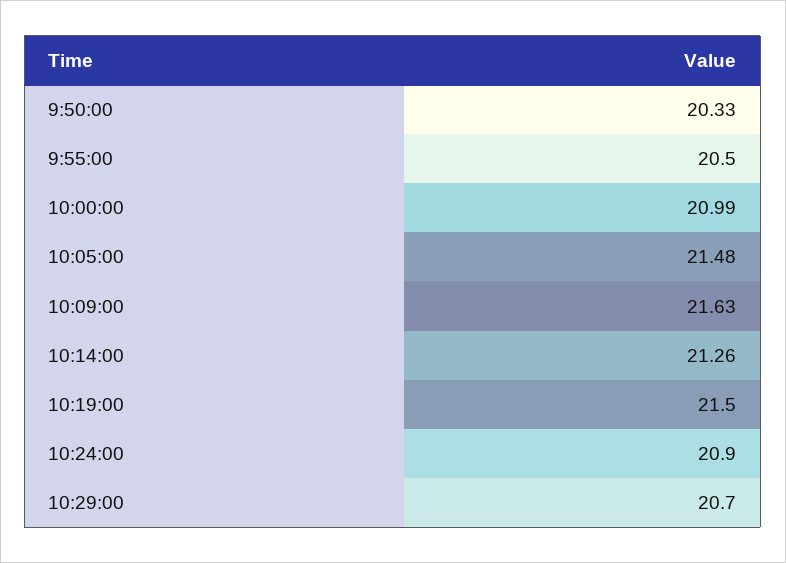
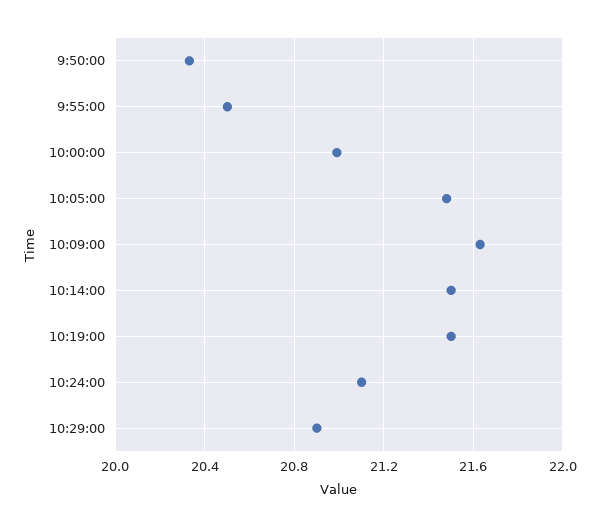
  {
    "9:50:00": 20.33,
    "9:55:00": 20.5,
    "10:00:00": 20.99,
    "10:05:00": 21.48,
    "10:09:00": 21.63,
-   "10:14:00": 21.26,
+   "10:14:00": 21.5,
    "10:19:00": 21.5,
-   "10:24:00": 20.9,
+   "10:24:00": 21.1,
-   "10:29:00": 20.7
+   "10:29:00": 20.9
  }

